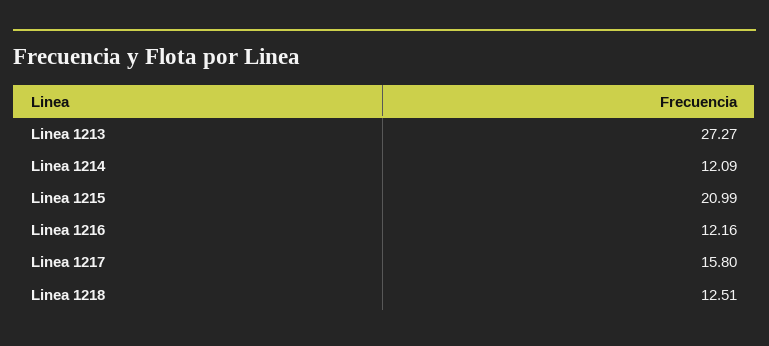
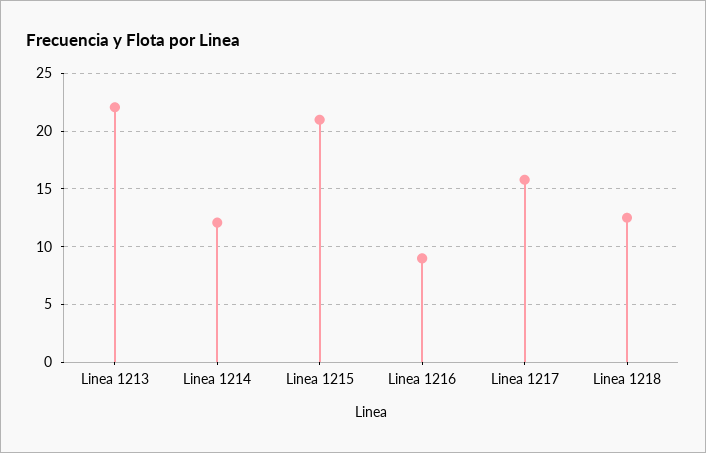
  {
-   "Linea 1213": 27.27,
+   "Linea 1213": 22,
    "Linea 1214": 12.09,
    "Linea 1215": 20.99,
-   "Linea 1216": 12.16,
+   "Linea 1216": 9,
    "Linea 1217": 15.8,
    "Linea 1218": 12.51
  }

